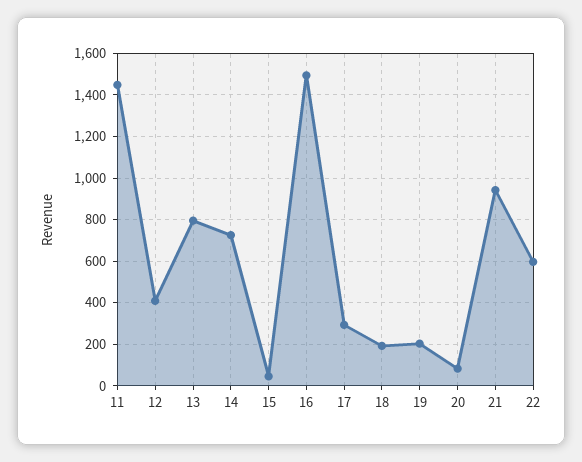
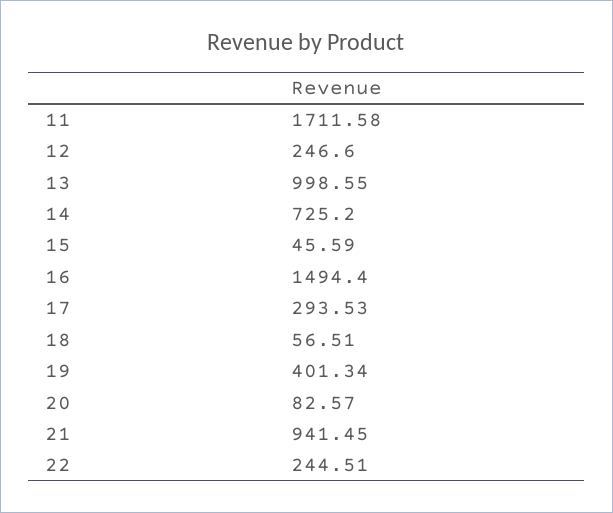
  {
-   "11": 1450,
+   "11": 1711.58,
-   "12": 400,
+   "12": 246.6,
-   "13": 800,
+   "13": 998.55,
    "14": 725.2,
    "15": 45.59,
    "16": 1494.4,
    "17": 293.53,
-   "18": 200,
+   "18": 56.51,
-   "19": 200,
+   "19": 401.34,
    "20": 82.57,
    "21": 941.45,
-   "22": 600
+   "22": 244.51
  }

